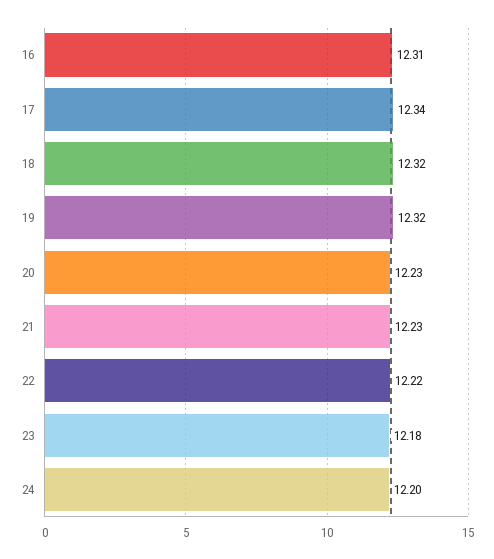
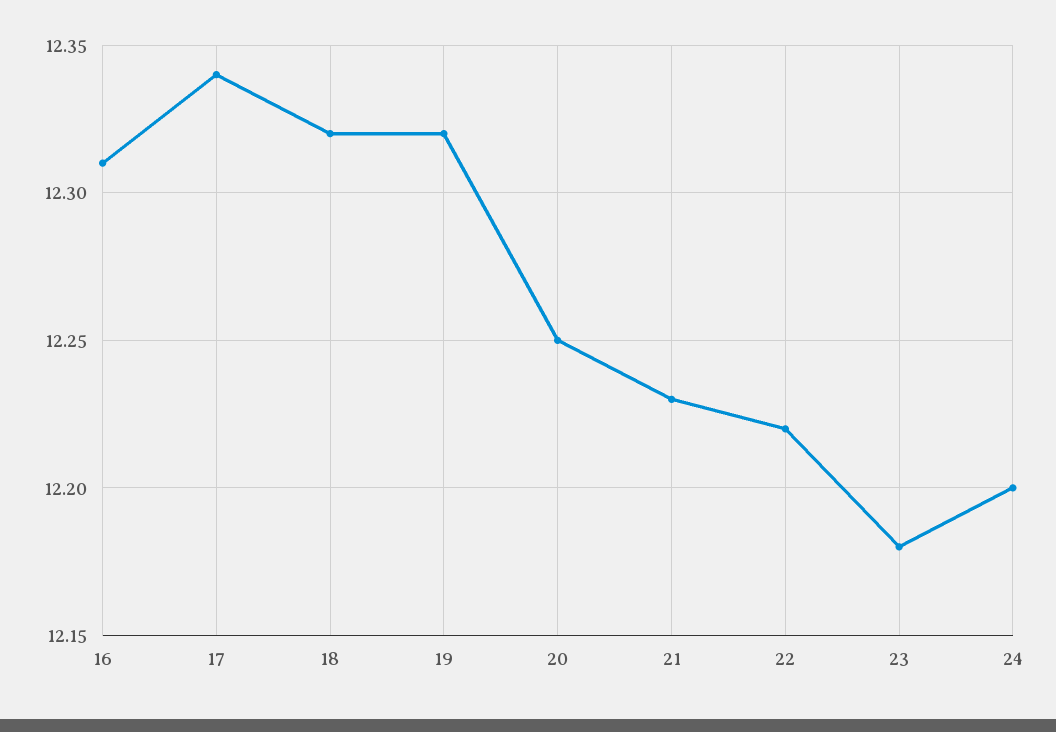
  {
    "16": 12.31,
    "17": 12.34,
    "18": 12.32,
    "19": 12.32,
-   "20": 12.23,
+   "20": 12.25,
    "21": 12.23,
    "22": 12.22,
    "23": 12.18,
    "24": 12.2
  }

